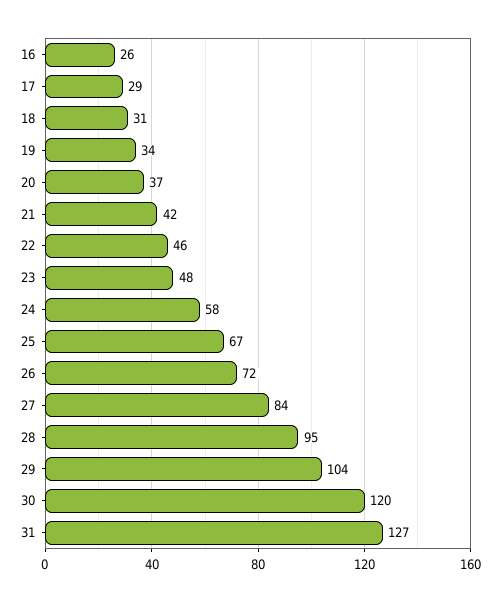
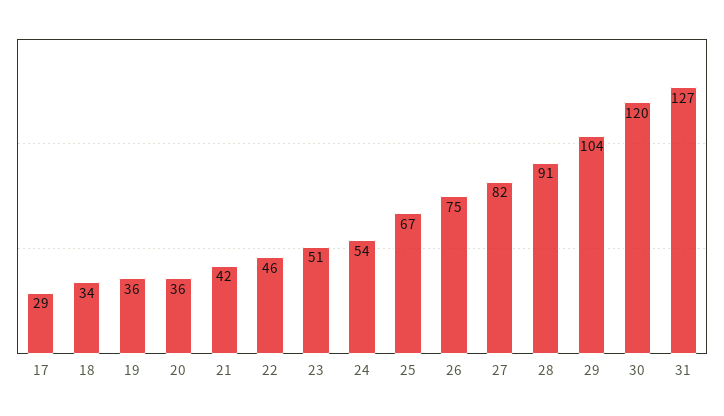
  {
-   "16": 26,
    "17": 29,
-   "18": 31,
+   "18": 34,
-   "19": 34,
+   "19": 36,
-   "20": 37,
+   "20": 36,
    "21": 42,
    "22": 46,
-   "23": 48,
+   "23": 51,
-   "24": 58,
+   "24": 54,
    "25": 67,
-   "26": 72,
+   "26": 75,
-   "27": 84,
+   "27": 82,
-   "28": 95,
+   "28": 91,
    "29": 104,
    "30": 120,
    "31": 127
  }

